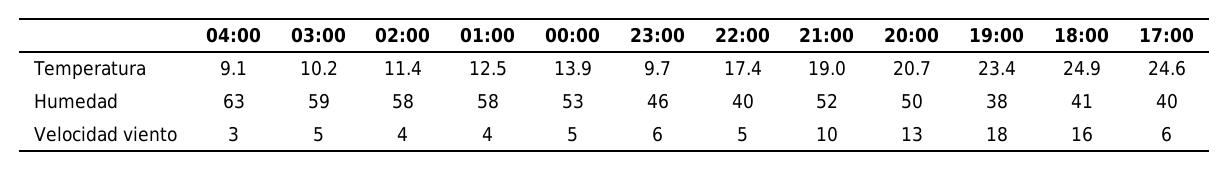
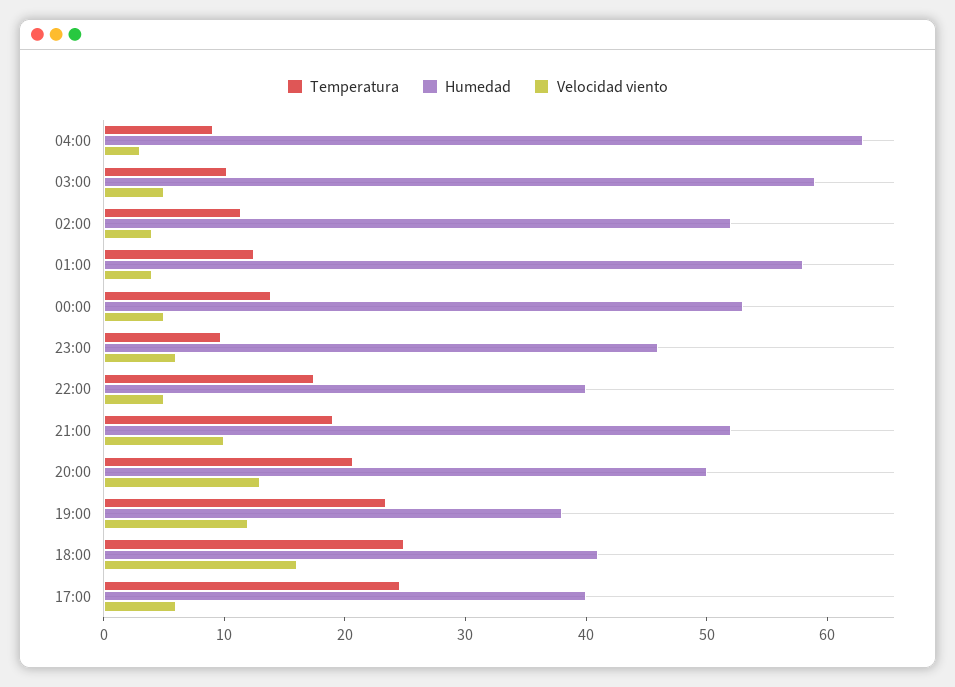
  {
    "Temperatura": {
      "04:00": 9.1,
      "03:00": 10.2,
      "02:00": 11.4,
      "01:00": 12.5,
      "00:00": 13.9,
      "23:00": 9.7,
      "22:00": 17.4,
      "21:00": 19,
      "20:00": 20.7,
      "19:00": 23.4,
      "18:00": 24.9,
      "17:00": 24.6
    },
    "Humedad": {
      "04:00": 63,
      "03:00": 59,
-     "02:00": 58,
+     "02:00": 52,
      "01:00": 58,
      "00:00": 53,
      "23:00": 46,
      "22:00": 40,
      "21:00": 52,
      "20:00": 50,
      "19:00": 38,
      "18:00": 41,
      "17:00": 40
    },
    "Velocidad viento": {
      "04:00": 3,
      "03:00": 5,
      "02:00": 4,
      "01:00": 4,
      "00:00": 5,
      "23:00": 6,
      "22:00": 5,
      "21:00": 10,
      "20:00": 13,
-     "19:00": 18,
+     "19:00": 12,
      "18:00": 16,
      "17:00": 6
    }
  }

